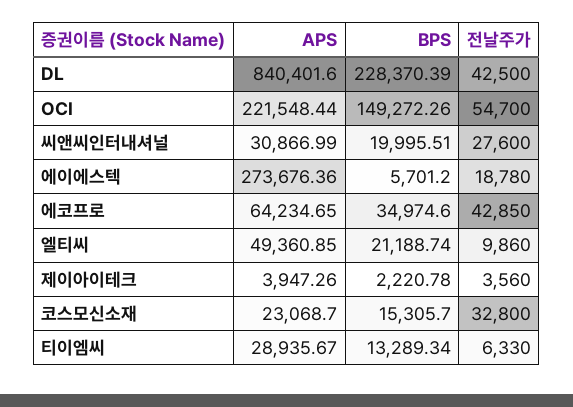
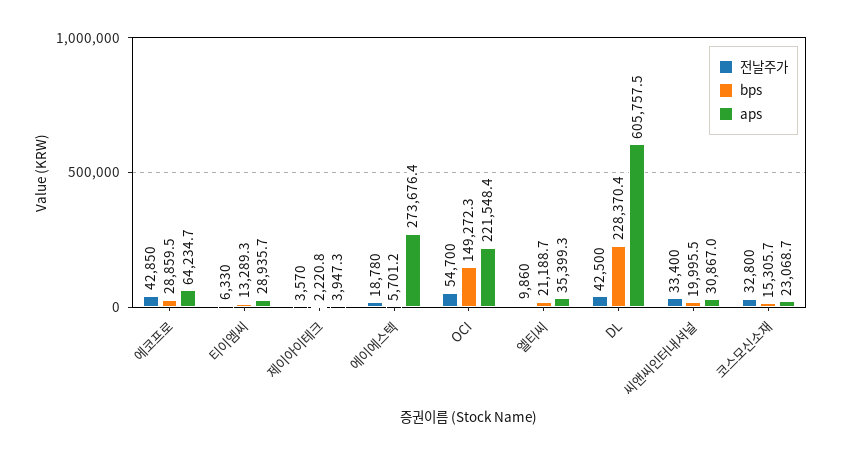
  {
    "APS": {
-     "DL": 840401.6,
+     "DL": 605757.5,
      "OCI": 221548.44,
      "씨앤씨인터내셔널": 30866.99,
      "에이에스텍": 273676.36,
      "에코프로": 64234.65,
-     "엘티씨": 49360.85,
+     "엘티씨": 35399.3,
      "제이아이테크": 3947.26,
      "코스모신소재": 23068.7,
      "티이엠씨": 28935.67
    },
    "BPS": {
      "DL": 228370.39,
      "OCI": 149272.26,
      "씨앤씨인터내셔널": 19995.51,
      "에이에스텍": 5701.2,
-     "에코프로": 34974.6,
+     "에코프로": 28859.5,
      "엘티씨": 21188.74,
      "제이아이테크": 2220.78,
      "코스모신소재": 15305.7,
      "티이엠씨": 13289.34
    },
    "전날주가": {
      "DL": 42500,
      "OCI": 54700,
-     "씨앤씨인터내셔널": 27600,
+     "씨앤씨인터내셔널": 33400,
      "에이에스텍": 18780,
      "에코프로": 42850,
      "엘티씨": 9860,
-     "제이아이테크": 3560,
+     "제이아이테크": 3570,
      "코스모신소재": 32800,
      "티이엠씨": 6330
    }
  }

